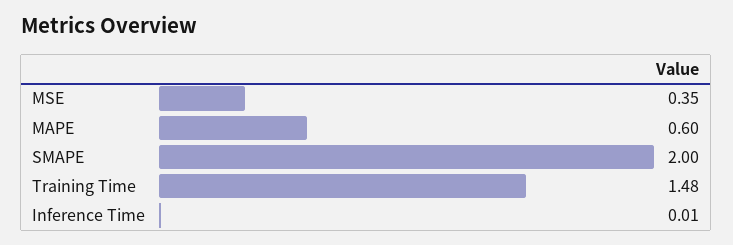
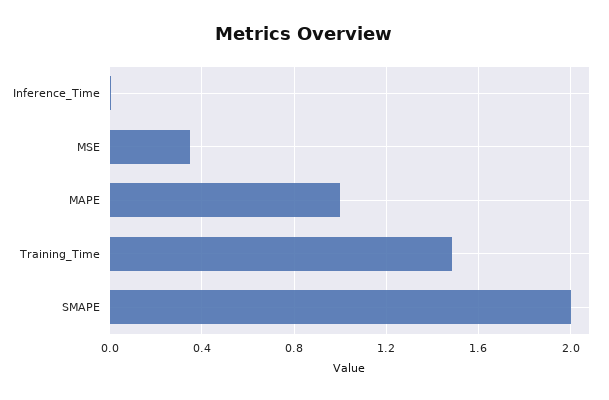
  {
    "MSE": 0.35,
-   "MAPE": 0.6,
+   "MAPE": 1,
    "SMAPE": 2,
    "Training Time": 1.48,
    "Inference Time": 0.01
  }

